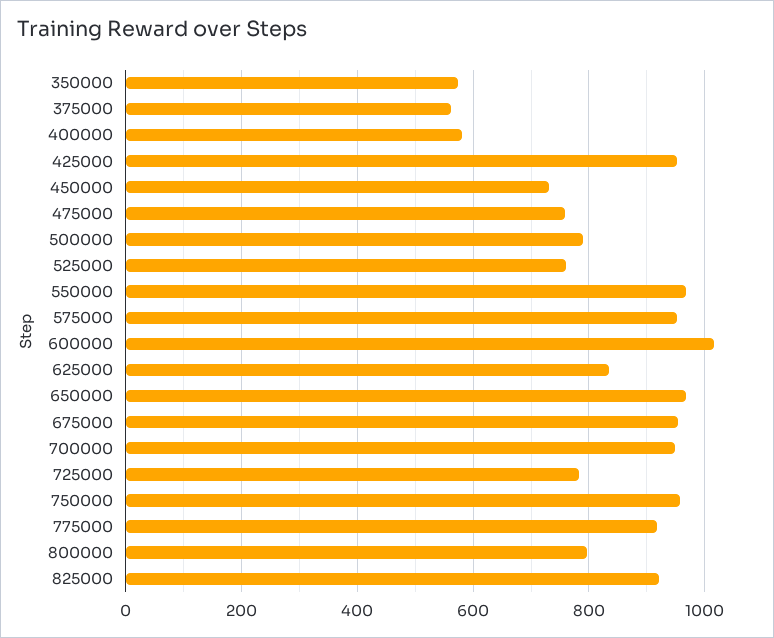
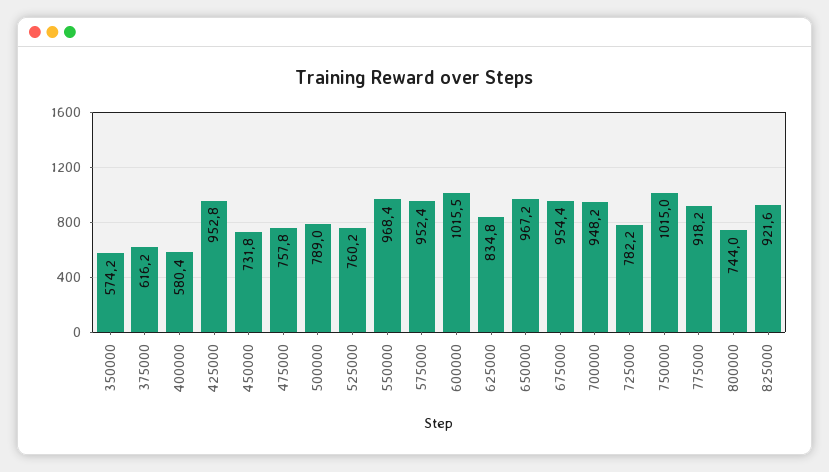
  {
    "350000": 574.2,
-   "375000": 560,
+   "375000": 616.2,
    "400000": 580.4,
    "425000": 952.8,
    "450000": 731.8,
    "475000": 757.8,
    "500000": 789,
    "525000": 760.2,
    "550000": 968.4,
    "575000": 952.4,
    "600000": 1015.5,
    "625000": 834.8,
    "650000": 967.2,
    "675000": 954.4,
    "700000": 948.2,
    "725000": 782.2,
-   "750000": 960,
+   "750000": 1015,
    "775000": 918.2,
-   "800000": 800,
+   "800000": 744,
    "825000": 921.6
  }

